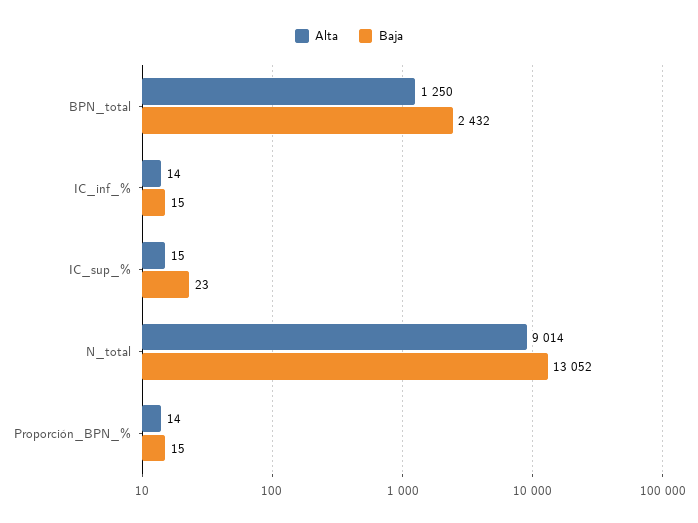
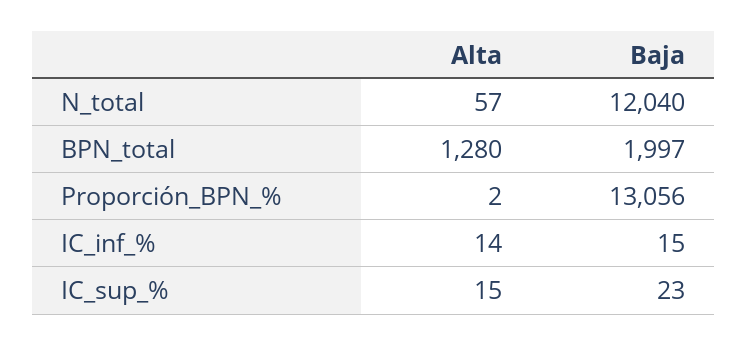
  {
    "Alta": {
-     "BPN_total": 1250,
+     "BPN_total": 1280,
      "IC_inf_%": 14,
      "IC_sup_%": 15,
-     "N_total": 9014,
+     "N_total": 57,
-     "Proporción_BPN_%": 14
+     "Proporción_BPN_%": 2
    },
    "Baja": {
-     "BPN_total": 2432,
+     "BPN_total": 1997,
      "IC_inf_%": 15,
      "IC_sup_%": 23,
-     "N_total": 13052,
+     "N_total": 12040,
-     "Proporción_BPN_%": 15
+     "Proporción_BPN_%": 13056
    }
  }

